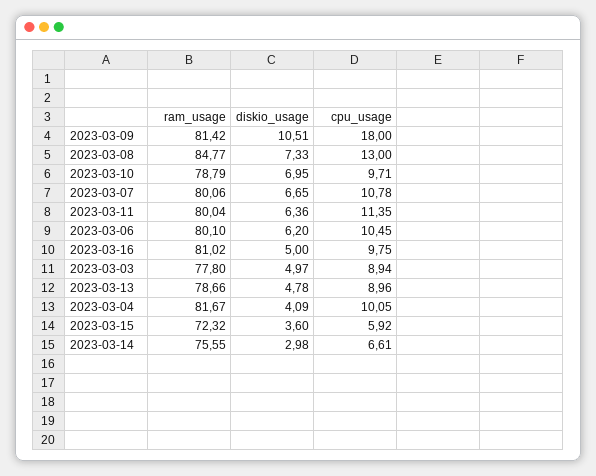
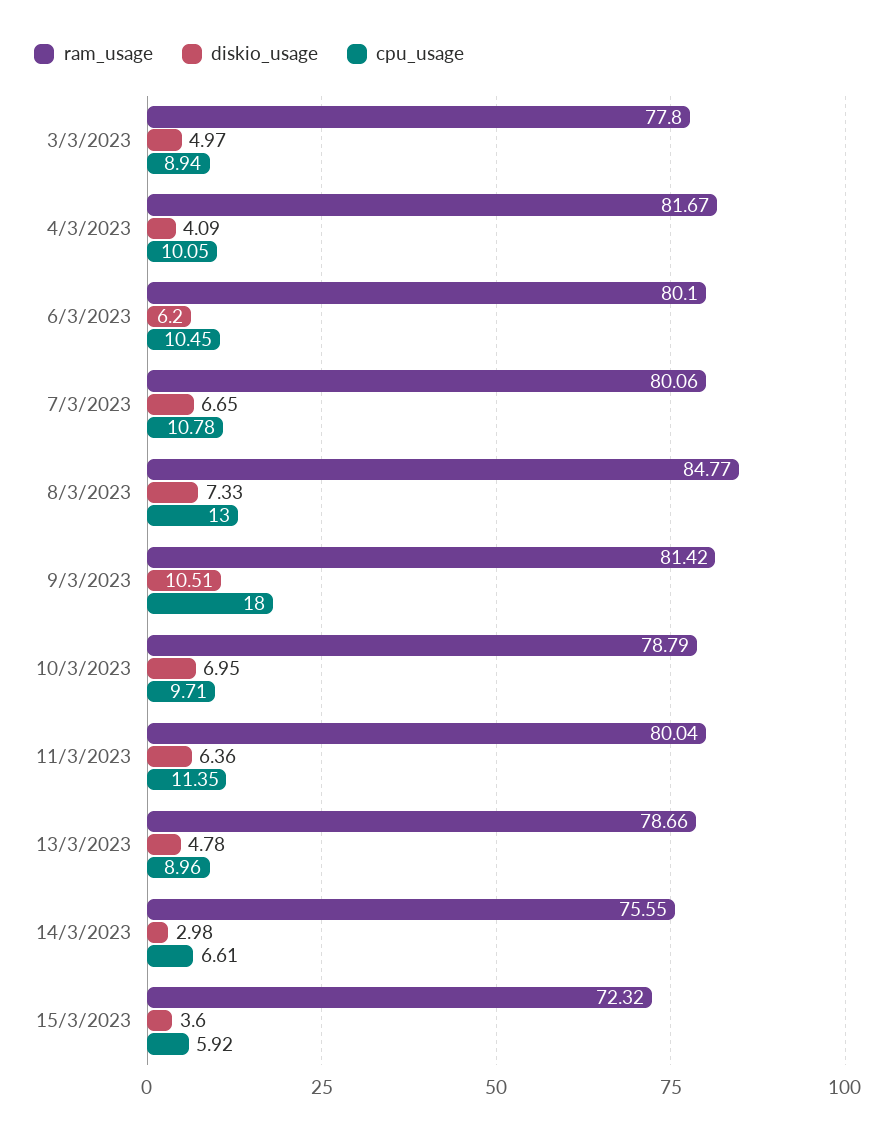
  {
    "ram_usage": {
      "2023-03-09": 81.42,
      "2023-03-08": 84.77,
      "2023-03-10": 78.79,
      "2023-03-07": 80.06,
      "2023-03-11": 80.04,
      "2023-03-06": 80.1,
-     "2023-03-16": 81.02,
      "2023-03-03": 77.8,
      "2023-03-13": 78.66,
      "2023-03-04": 81.67,
      "2023-03-15": 72.32,
      "2023-03-14": 75.55
    },
    "diskio_usage": {
      "2023-03-09": 10.51,
      "2023-03-08": 7.33,
      "2023-03-10": 6.95,
      "2023-03-07": 6.65,
      "2023-03-11": 6.36,
      "2023-03-06": 6.2,
-     "2023-03-16": 5,
      "2023-03-03": 4.97,
      "2023-03-13": 4.78,
      "2023-03-04": 4.09,
      "2023-03-15": 3.6,
      "2023-03-14": 2.98
    },
    "cpu_usage": {
      "2023-03-09": 18,
      "2023-03-08": 13,
      "2023-03-10": 9.71,
      "2023-03-07": 10.78,
      "2023-03-11": 11.35,
      "2023-03-06": 10.45,
-     "2023-03-16": 9.75,
      "2023-03-03": 8.94,
      "2023-03-13": 8.96,
      "2023-03-04": 10.05,
      "2023-03-15": 5.92,
      "2023-03-14": 6.61
    }
  }

